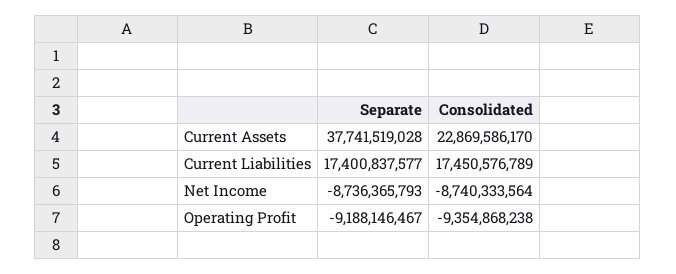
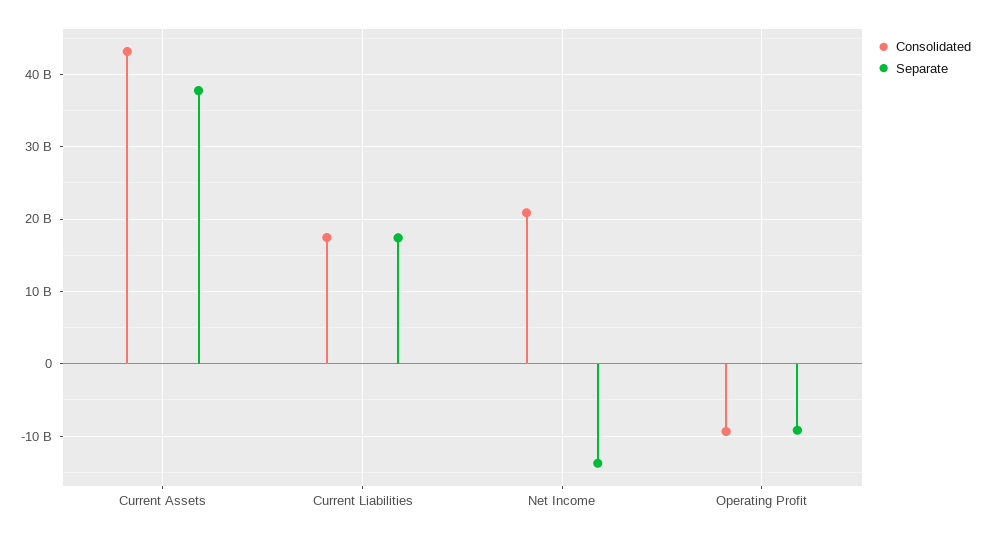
  {
    "Separate": {
      "Current Assets": 37741519028,
      "Current Liabilities": 17400837577,
-     "Net Income": -8736365793,
+     "Net Income": -14000000000,
      "Operating Profit": -9188146467
    },
    "Consolidated": {
-     "Current Assets": 22869586170,
+     "Current Assets": 43000000000,
      "Current Liabilities": 17450576789,
-     "Net Income": -8740333564,
+     "Net Income": 21000000000,
      "Operating Profit": -9354868238
    }
  }

